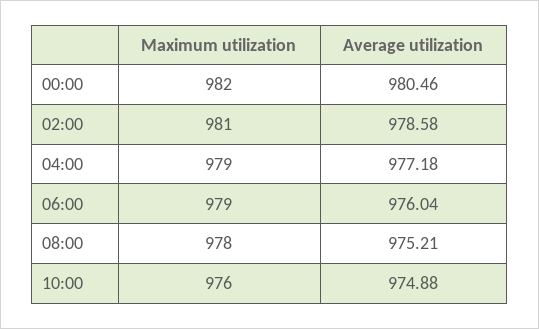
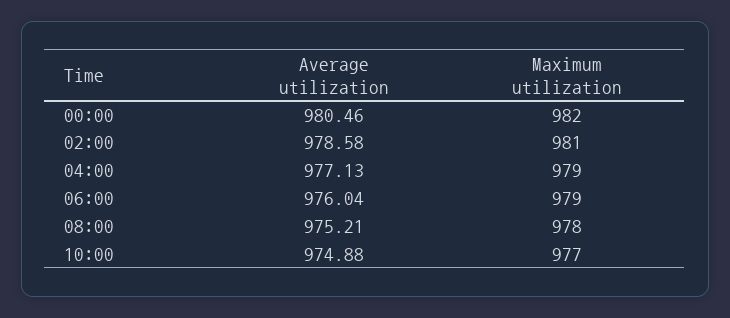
  {
    "Maximum utilization": {
      "00:00": 982,
      "02:00": 981,
      "04:00": 979,
      "06:00": 979,
      "08:00": 978,
-     "10:00": 976
+     "10:00": 977
    },
    "Average utilization": {
      "00:00": 980.46,
      "02:00": 978.58,
-     "04:00": 977.18,
+     "04:00": 977.13,
      "06:00": 976.04,
      "08:00": 975.21,
      "10:00": 974.88
    }
  }

